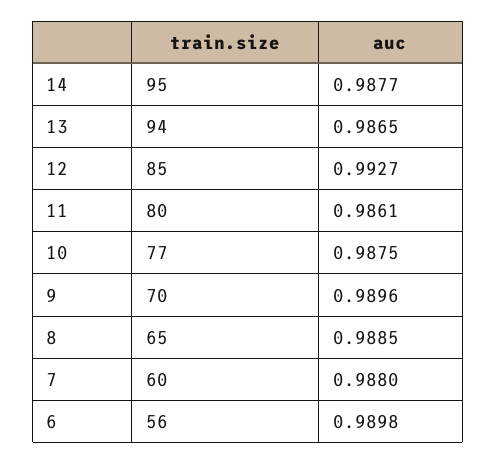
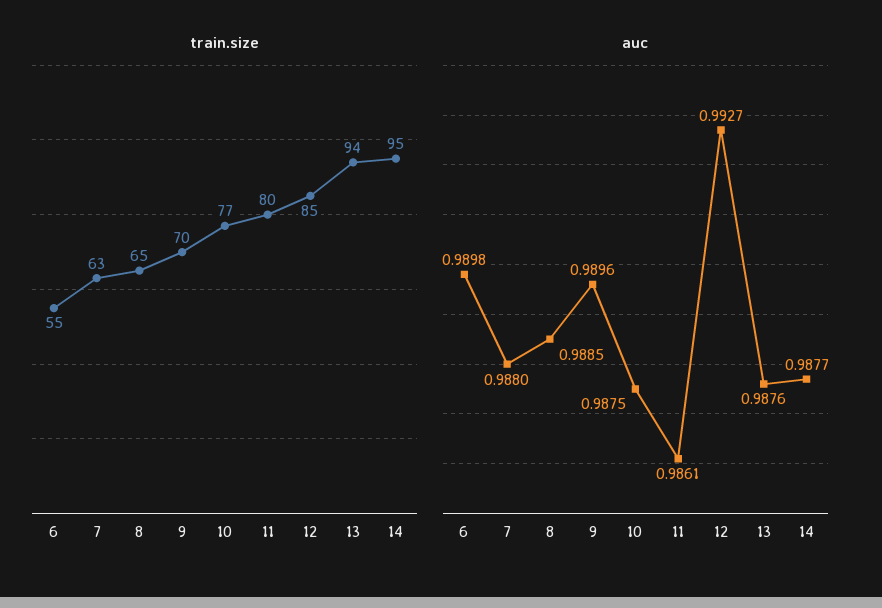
  {
    "train.size": {
      "14": 95,
      "13": 94,
      "12": 85,
      "11": 80,
      "10": 77,
      "9": 70,
      "8": 65,
-     "7": 60,
+     "7": 63,
-     "6": 56
+     "6": 55
    },
    "auc": {
      "14": 0.9877,
-     "13": 0.9865,
+     "13": 0.9876,
      "12": 0.9927,
      "11": 0.9861,
      "10": 0.9875,
      "9": 0.9896,
      "8": 0.9885,
      "7": 0.988,
      "6": 0.9898
    }
  }

